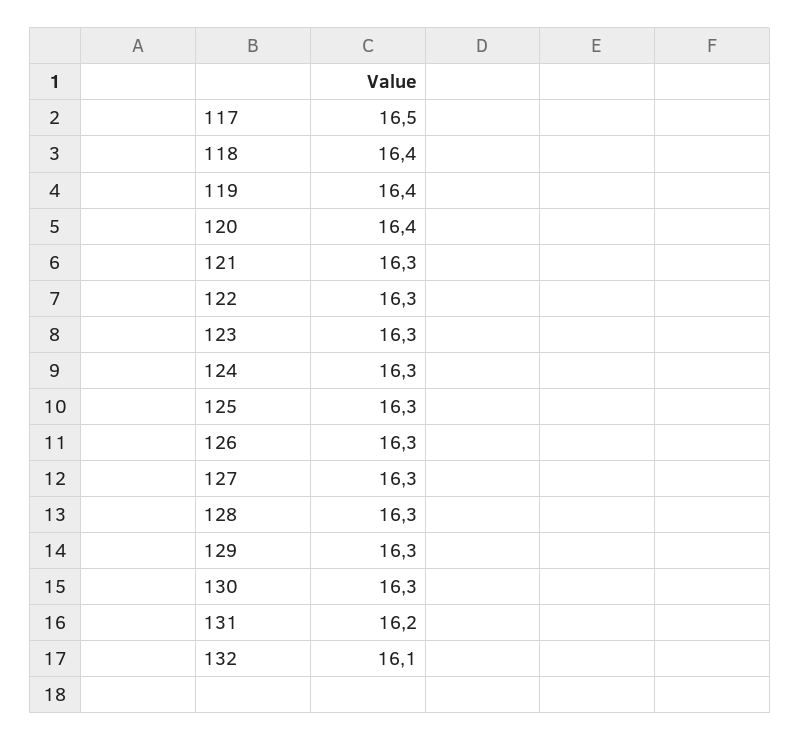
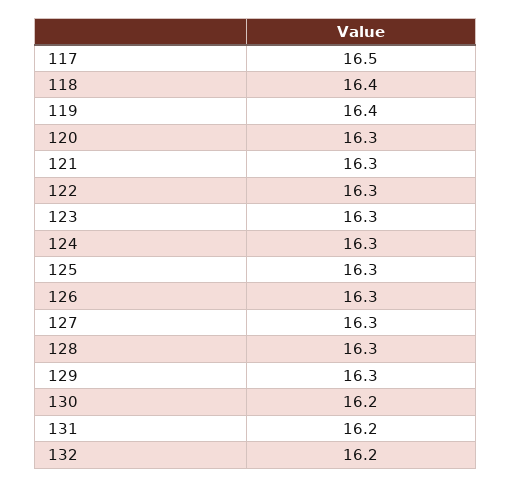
  {
    "117": 16.5,
    "118": 16.4,
    "119": 16.4,
-   "120": 16.4,
+   "120": 16.3,
    "121": 16.3,
    "122": 16.3,
    "123": 16.3,
    "124": 16.3,
    "125": 16.3,
    "126": 16.3,
    "127": 16.3,
    "128": 16.3,
    "129": 16.3,
-   "130": 16.3,
+   "130": 16.2,
    "131": 16.2,
-   "132": 16.1
+   "132": 16.2
  }

